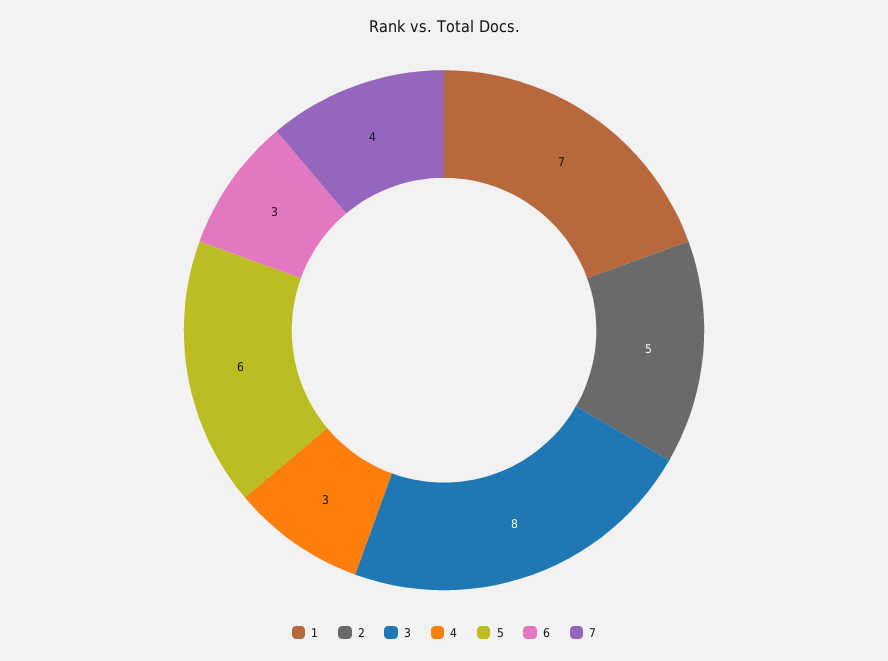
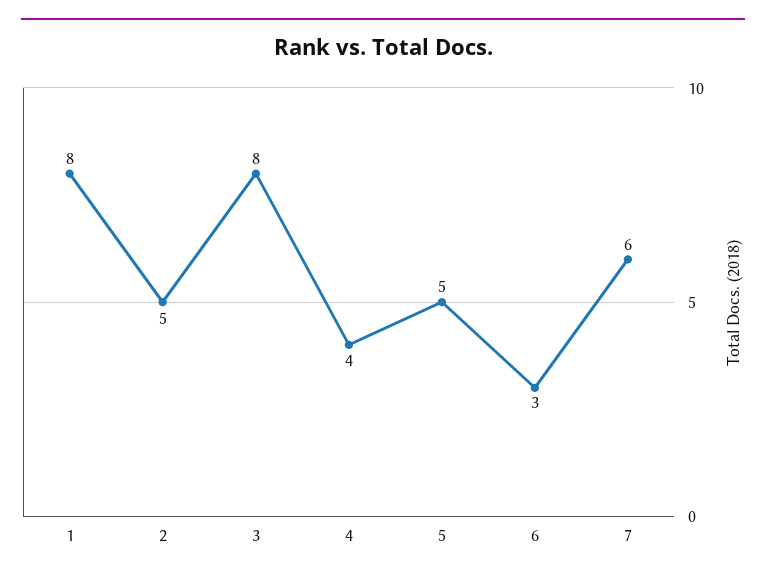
  {
-   "1": 7,
+   "1": 8,
    "2": 5,
    "3": 8,
-   "4": 3,
+   "4": 4,
-   "5": 6,
+   "5": 5,
    "6": 3,
-   "7": 4
+   "7": 6
  }

